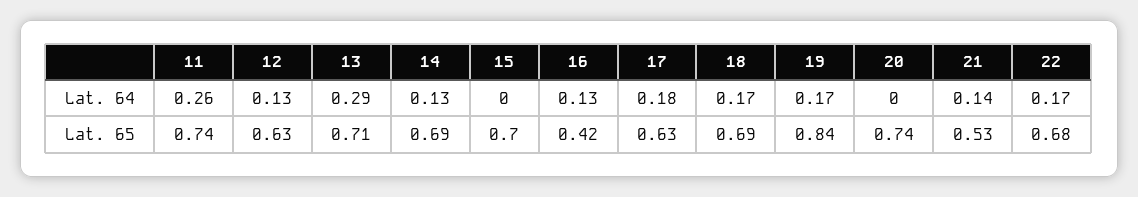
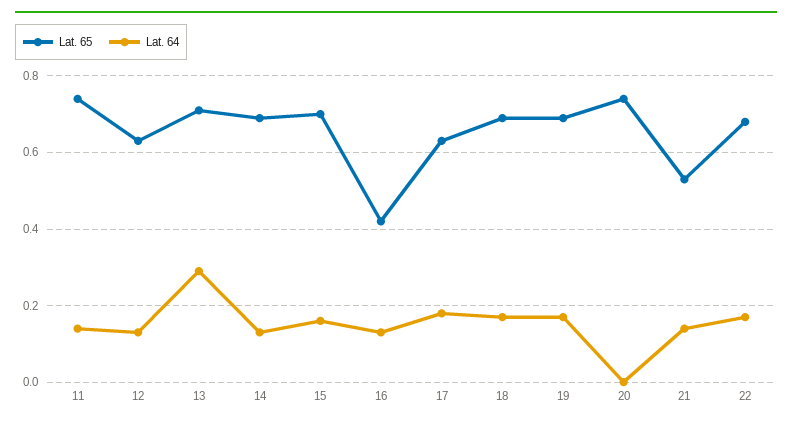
  {
    "Lat. 64": {
-     "11": 0.26,
+     "11": 0.15,
      "12": 0.13,
      "13": 0.29,
      "14": 0.13,
-     "15": 0,
+     "15": 0.15,
      "16": 0.13,
      "17": 0.18,
      "18": 0.17,
      "19": 0.17,
      "20": 0,
      "21": 0.14,
      "22": 0.17
    },
    "Lat. 65": {
      "11": 0.74,
      "12": 0.63,
      "13": 0.71,
      "14": 0.69,
      "15": 0.7,
      "16": 0.42,
      "17": 0.63,
      "18": 0.69,
-     "19": 0.84,
+     "19": 0.7,
      "20": 0.74,
      "21": 0.53,
      "22": 0.68
    }
  }

